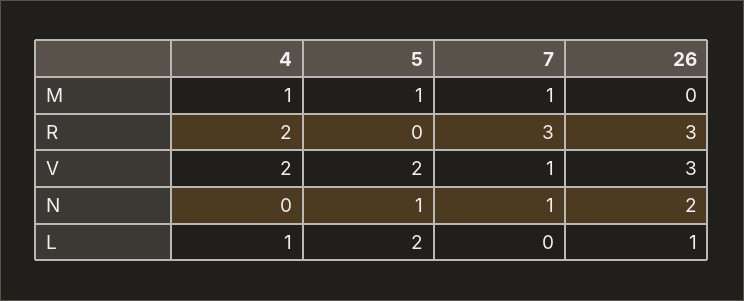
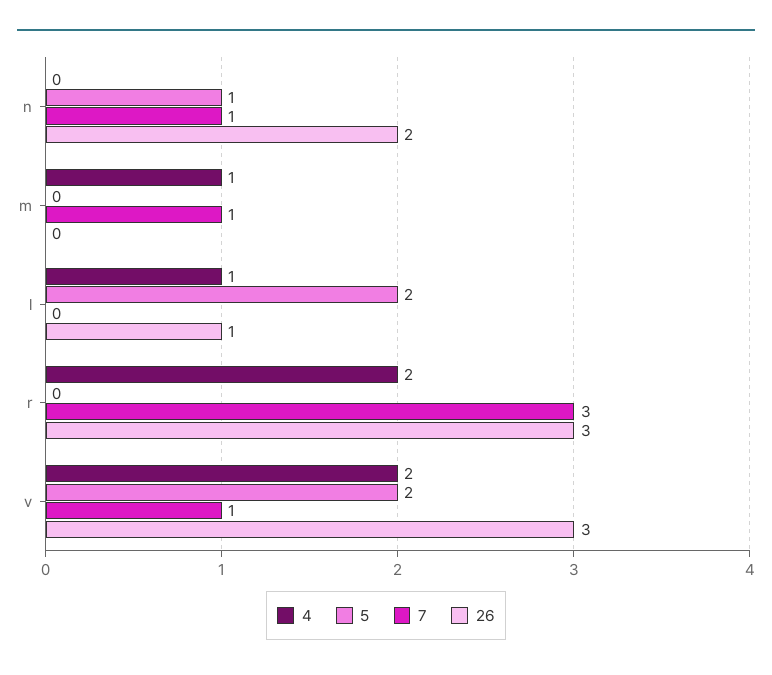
  {
    "4": {
      "M": 1,
      "R": 2,
      "V": 2,
      "N": 0,
      "L": 1
    },
    "5": {
-     "M": 1,
+     "M": 0,
      "R": 0,
      "V": 2,
      "N": 1,
      "L": 2
    },
    "7": {
      "M": 1,
      "R": 3,
      "V": 1,
      "N": 1,
      "L": 0
    },
    "26": {
      "M": 0,
      "R": 3,
      "V": 3,
      "N": 2,
      "L": 1
    }
  }

